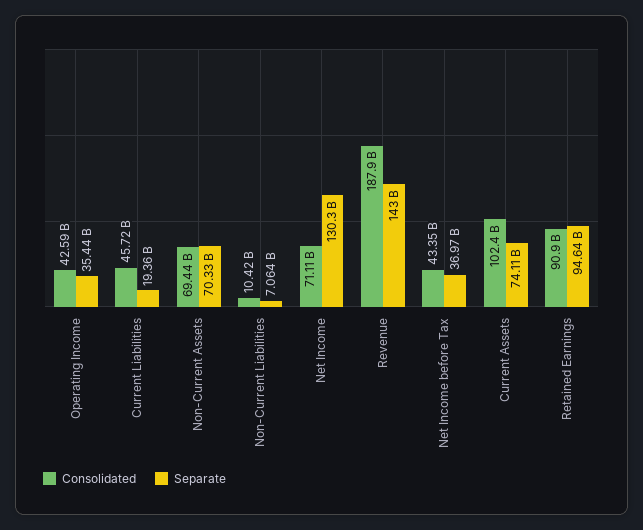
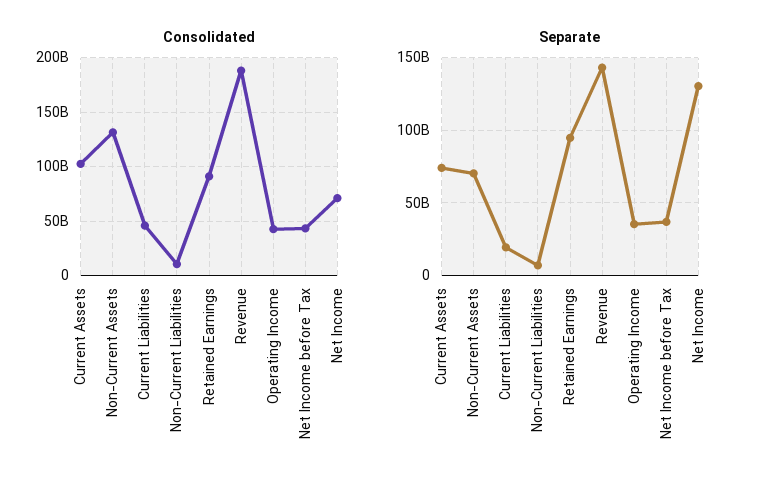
  {
    "Consolidated": {
      "Operating Income": 42590000000,
      "Current Liabilities": 45720000000,
-     "Non-Current Assets": 69440000000,
+     "Non-Current Assets": 130000000000,
      "Non-Current Liabilities": 10420000000,
      "Net Income": 71110000000,
      "Revenue": 187900000000,
      "Net Income before Tax": 43350000000,
      "Current Assets": 102400000000,
      "Retained Earnings": 90900000000
    },
    "Separate": {
      "Operating Income": 35440000000,
      "Current Liabilities": 19360000000,
      "Non-Current Assets": 70330000000,
      "Non-Current Liabilities": 7064000000,
      "Net Income": 130300000000,
      "Revenue": 143000000000,
      "Net Income before Tax": 36970000000,
      "Current Assets": 74110000000,
      "Retained Earnings": 94640000000
    }
  }

